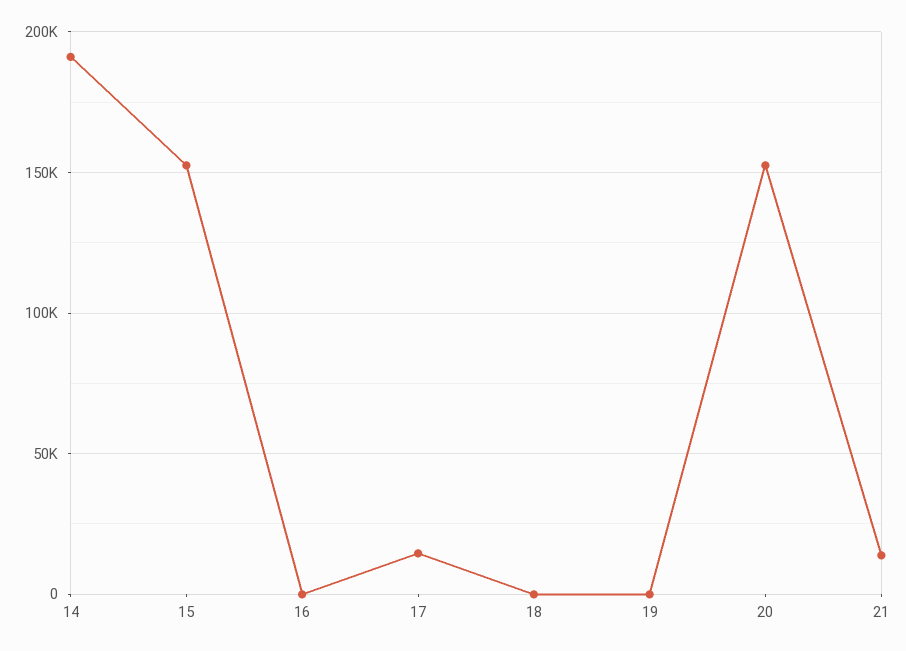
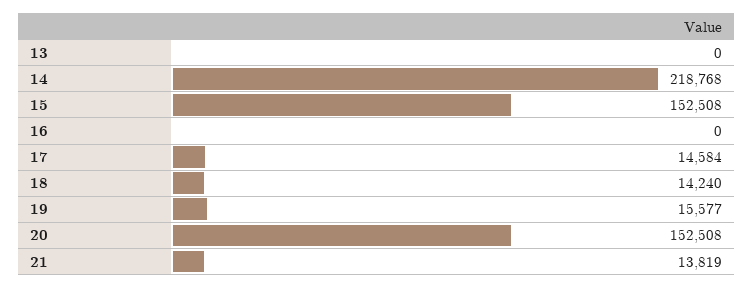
  {
-   "14": 190000,
+   "14": 218768,
    "15": 152508,
    "16": 0,
    "17": 14584,
-   "18": 0,
+   "18": 14240,
-   "19": 0,
+   "19": 15577,
    "20": 152508,
-   "21": 13819
+   "21": 13819,
+   "13": 0
  }

